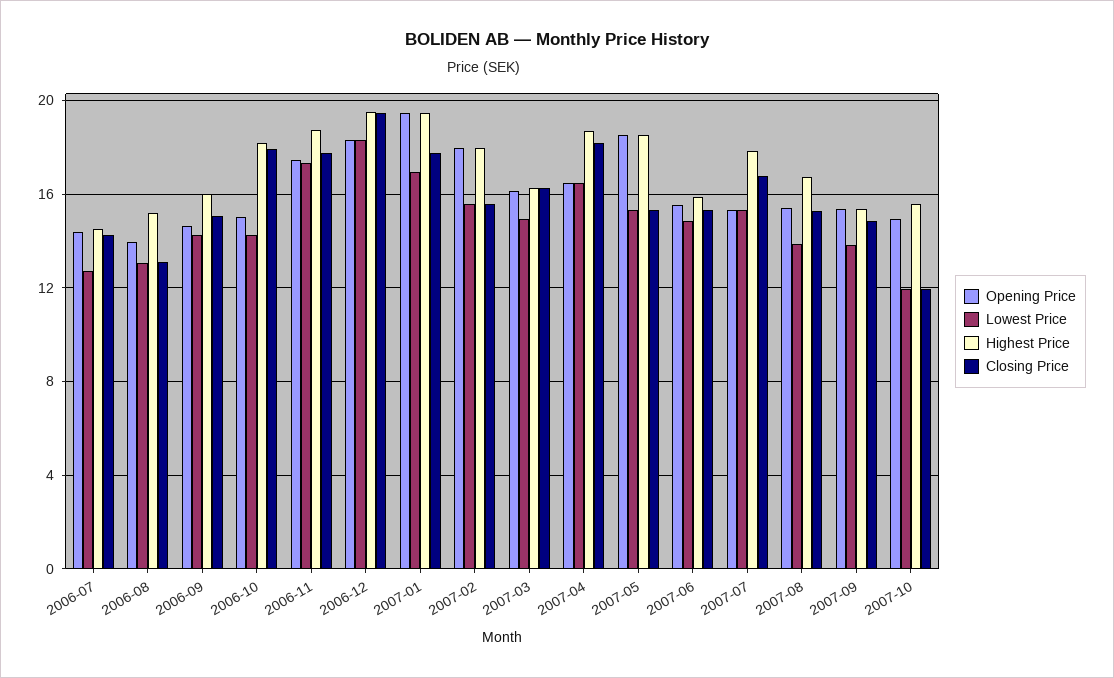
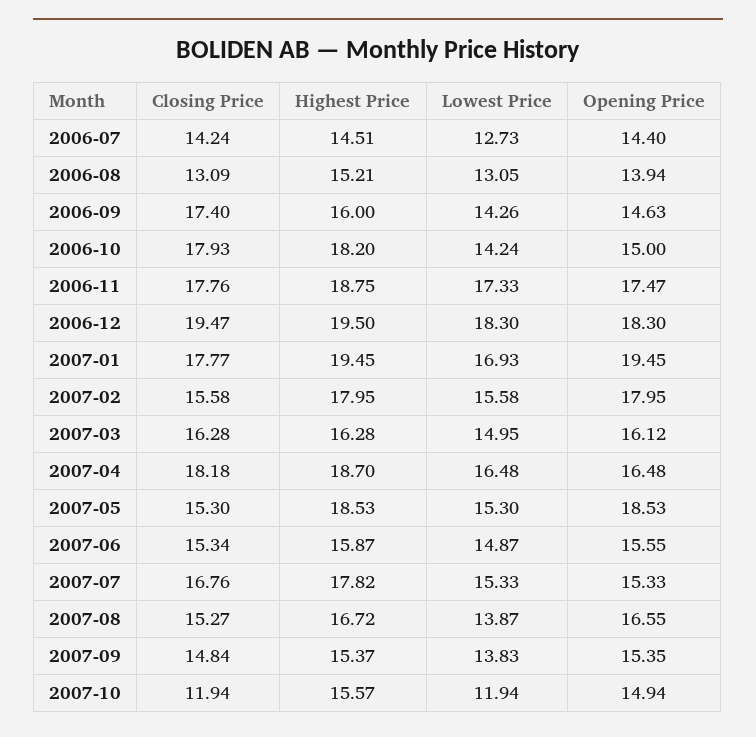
  {
    "Opening Price": {
      "2006-07": 14.4,
      "2006-08": 13.94,
      "2006-09": 14.63,
      "2006-10": 15,
      "2006-11": 17.47,
      "2006-12": 18.3,
      "2007-01": 19.45,
      "2007-02": 17.95,
      "2007-03": 16.12,
      "2007-04": 16.48,
      "2007-05": 18.53,
      "2007-06": 15.55,
      "2007-07": 15.33,
-     "2007-08": 15.5,
+     "2007-08": 16.55,
      "2007-09": 15.35,
      "2007-10": 14.94
    },
    "Lowest Price": {
      "2006-07": 12.73,
      "2006-08": 13.05,
      "2006-09": 14.26,
      "2006-10": 14.24,
      "2006-11": 17.33,
      "2006-12": 18.3,
      "2007-01": 16.93,
      "2007-02": 15.58,
      "2007-03": 14.95,
      "2007-04": 16.48,
      "2007-05": 15.3,
      "2007-06": 14.87,
      "2007-07": 15.33,
      "2007-08": 13.87,
      "2007-09": 13.83,
      "2007-10": 11.94
    },
    "Highest Price": {
      "2006-07": 14.51,
      "2006-08": 15.21,
      "2006-09": 16,
      "2006-10": 18.2,
      "2006-11": 18.75,
      "2006-12": 19.5,
      "2007-01": 19.45,
      "2007-02": 17.95,
      "2007-03": 16.28,
      "2007-04": 18.7,
      "2007-05": 18.53,
      "2007-06": 15.87,
      "2007-07": 17.82,
      "2007-08": 16.72,
      "2007-09": 15.37,
      "2007-10": 15.57
    },
    "Closing Price": {
      "2006-07": 14.24,
      "2006-08": 13.09,
-     "2006-09": 15,
+     "2006-09": 17.4,
      "2006-10": 17.93,
      "2006-11": 17.76,
      "2006-12": 19.47,
      "2007-01": 17.77,
      "2007-02": 15.58,
      "2007-03": 16.28,
      "2007-04": 18.18,
      "2007-05": 15.3,
      "2007-06": 15.34,
      "2007-07": 16.76,
      "2007-08": 15.27,
      "2007-09": 14.84,
      "2007-10": 11.94
    }
  }

